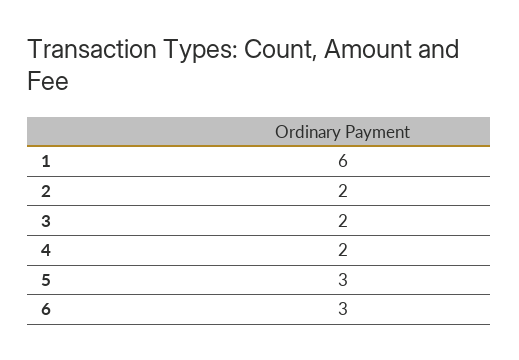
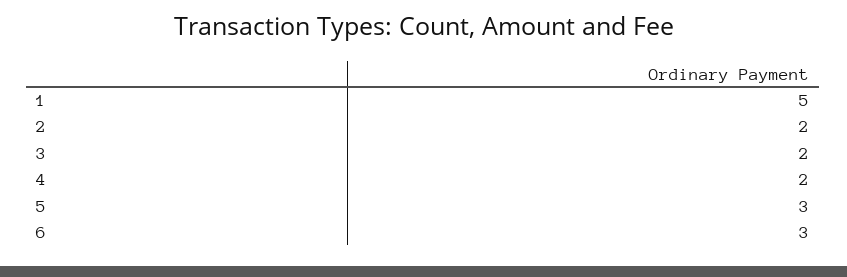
  {
-   "1": 6,
+   "1": 5,
    "2": 2,
    "3": 2,
    "4": 2,
    "5": 3,
    "6": 3
  }

